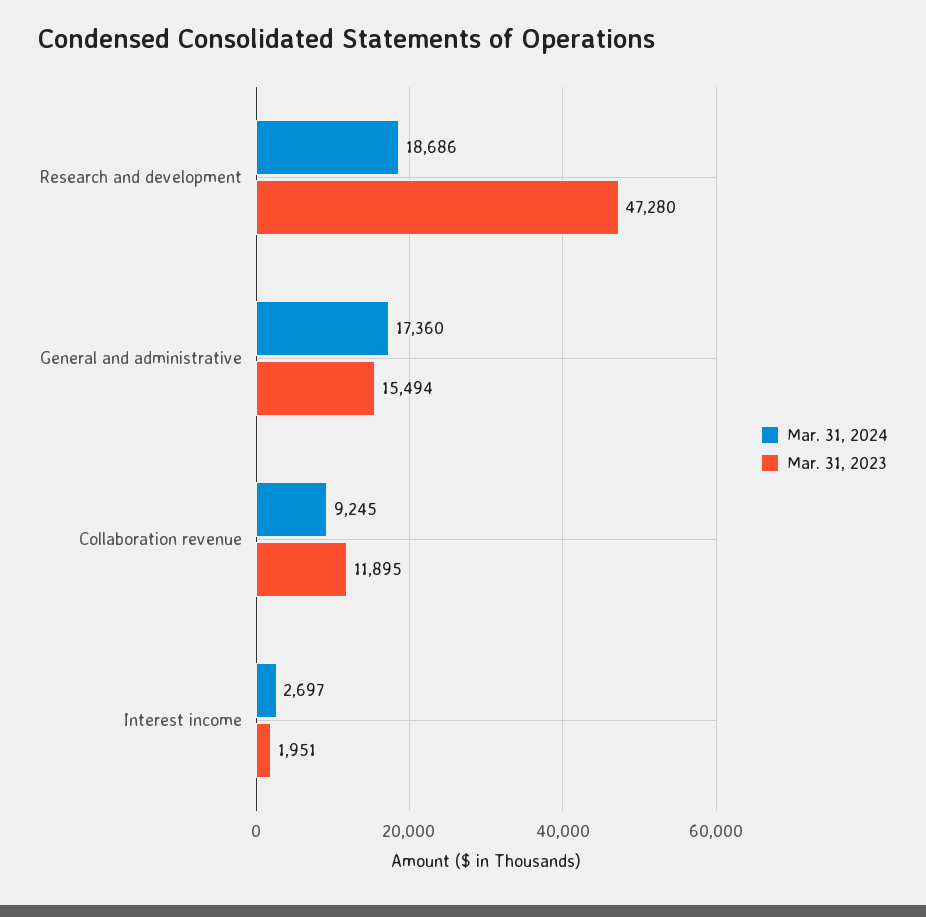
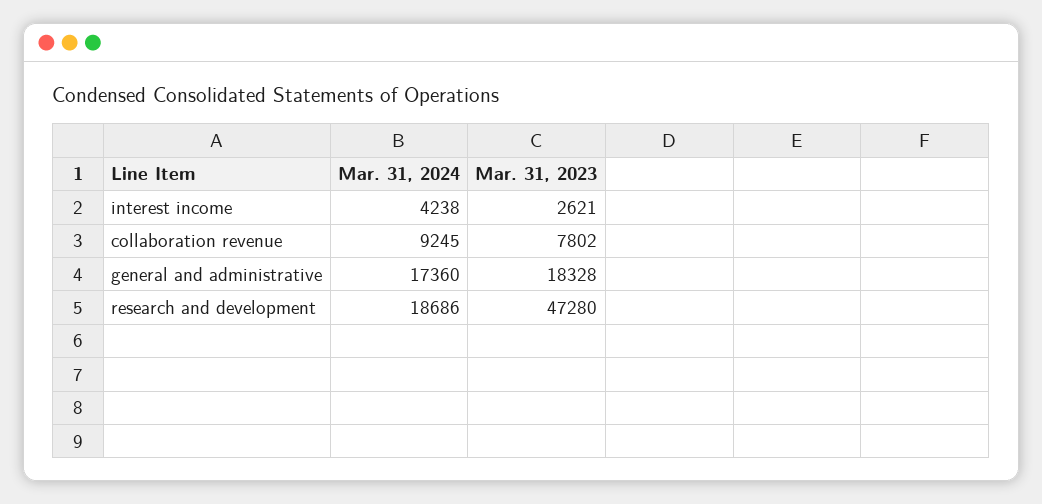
  {
    "Mar. 31, 2024": {
      "Research and development": 18686,
      "General and administrative": 17360,
      "Collaboration revenue": 9245,
-     "Interest income": 2697
+     "Interest income": 4238
    },
    "Mar. 31, 2023": {
      "Research and development": 47280,
-     "General and administrative": 15494,
+     "General and administrative": 18328,
-     "Collaboration revenue": 11895,
+     "Collaboration revenue": 7802,
-     "Interest income": 1951
+     "Interest income": 2621
    }
  }

